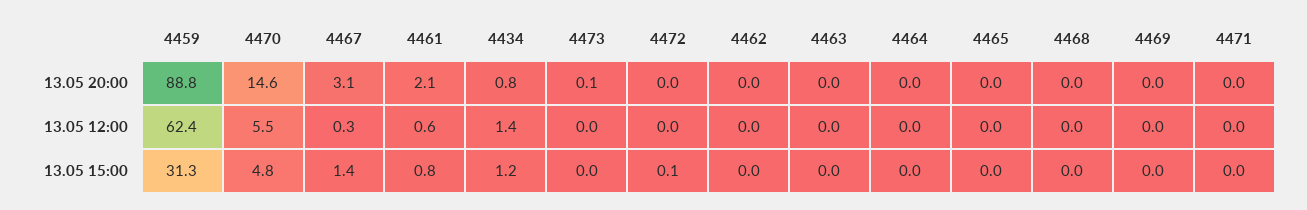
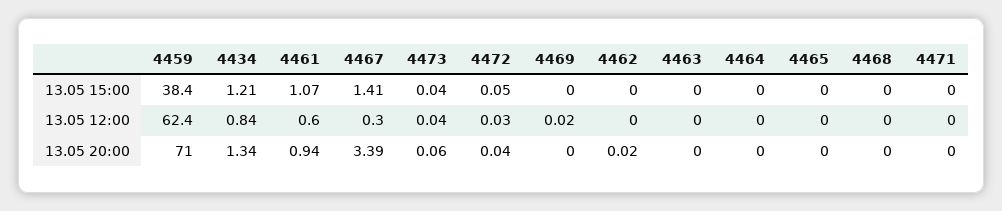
  {
    "4459": {
-     "13.05 20:00": 88.8,
+     "13.05 20:00": 71,
      "13.05 12:00": 62.4,
-     "13.05 15:00": 31.3
+     "13.05 15:00": 38.4
    },
-   "4470": {
-     "13.05 20:00": 14.6,
-     "13.05 12:00": 5.5,
-     "13.05 15:00": 4.8
-   },
    "4467": {
-     "13.05 20:00": 3.1,
+     "13.05 20:00": 3.39,
      "13.05 12:00": 0.3,
      "13.05 15:00": 1.41
    },
    "4461": {
-     "13.05 20:00": 2.1,
+     "13.05 20:00": 0.94,
      "13.05 12:00": 0.6,
-     "13.05 15:00": 0.8
+     "13.05 15:00": 1.07
    },
    "4434": {
-     "13.05 20:00": 0.8,
+     "13.05 20:00": 1.34,
-     "13.05 12:00": 1.4,
+     "13.05 12:00": 0.84,
      "13.05 15:00": 1.21
    },
    "4473": {
      "13.05 20:00": 0.06,
      "13.05 12:00": 0.04,
      "13.05 15:00": 0.04
    },
    "4472": {
      "13.05 20:00": 0.04,
      "13.05 12:00": 0.03,
      "13.05 15:00": 0.05
    },
    "4462": {
      "13.05 20:00": 0.02,
      "13.05 12:00": 0,
      "13.05 15:00": 0
    },
    "4463": {
      "13.05 20:00": 0,
      "13.05 12:00": 0,
      "13.05 15:00": 0
    },
    "4464": {
      "13.05 20:00": 0,
      "13.05 12:00": 0,
      "13.05 15:00": 0
    },
    "4465": {
      "13.05 20:00": 0,
      "13.05 12:00": 0,
      "13.05 15:00": 0
    },
    "4468": {
      "13.05 20:00": 0,
      "13.05 12:00": 0,
      "13.05 15:00": 0
    },
    "4469": {
      "13.05 20:00": 0,
      "13.05 12:00": 0.02,
      "13.05 15:00": 0
    },
    "4471": {
      "13.05 20:00": 0,
      "13.05 12:00": 0,
      "13.05 15:00": 0
    }
  }

